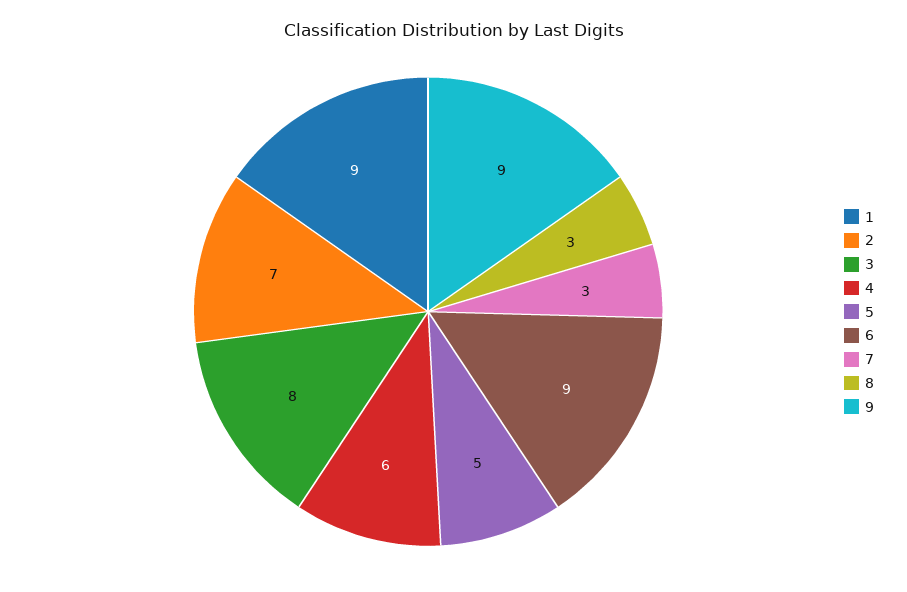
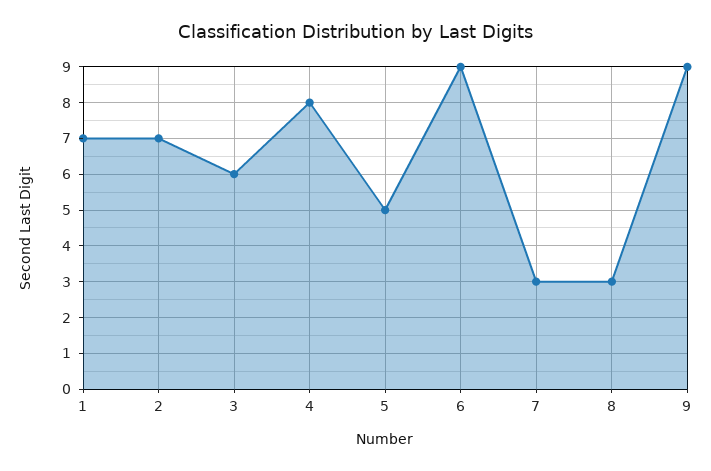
  {
-   "1": 9,
+   "1": 7,
    "2": 7,
-   "3": 8,
+   "3": 6,
-   "4": 6,
+   "4": 8,
    "5": 5,
    "6": 9,
    "7": 3,
    "8": 3,
    "9": 9
  }

